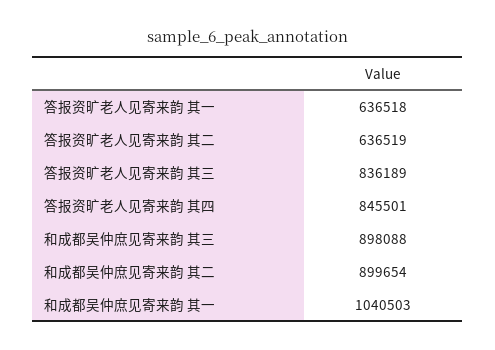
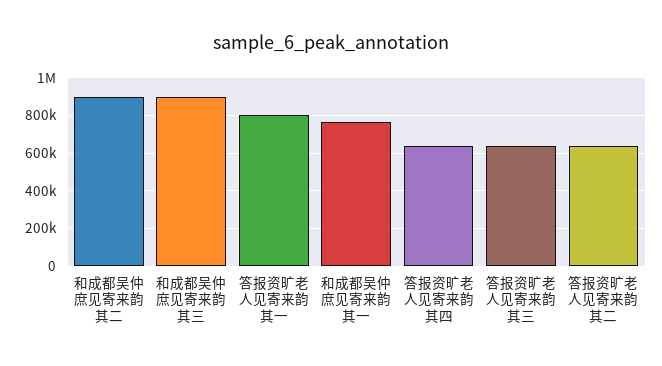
  {
-   "答报资旷老人见寄来韵 其一": 636518,
+   "答报资旷老人见寄来韵 其一": 800000,
    "答报资旷老人见寄来韵 其二": 636519,
-   "答报资旷老人见寄来韵 其三": 836189,
+   "答报资旷老人见寄来韵 其三": 650000,
-   "答报资旷老人见寄来韵 其四": 845501,
+   "答报资旷老人见寄来韵 其四": 650000,
    "和成都吴仲庶见寄来韵 其三": 898088,
    "和成都吴仲庶见寄来韵 其二": 899654,
-   "和成都吴仲庶见寄来韵 其一": 1040503
+   "和成都吴仲庶见寄来韵 其一": 750000
  }

